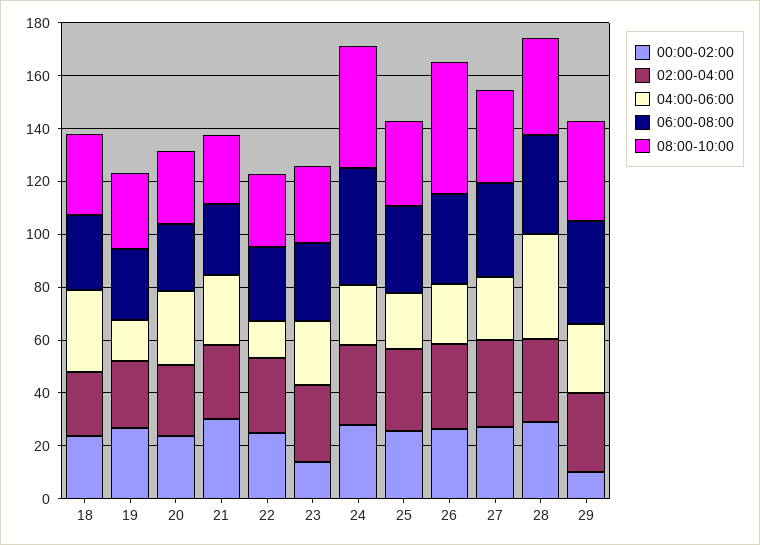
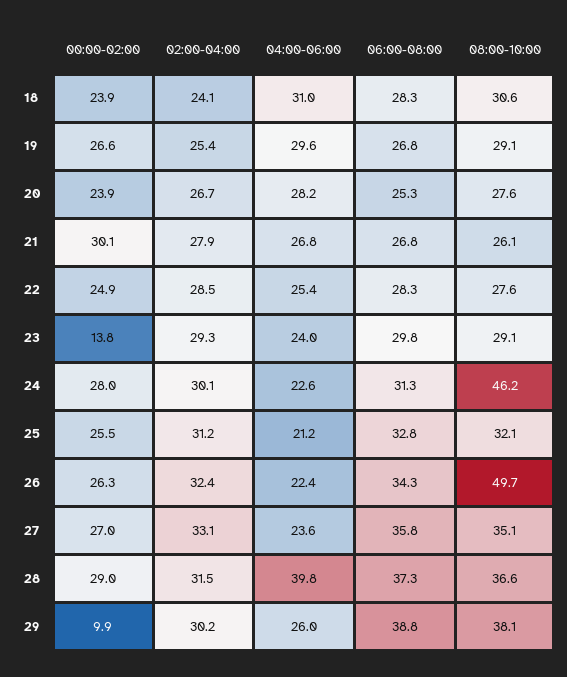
  {
    "00:00-02:00": {
      "18": 23.9,
      "19": 26.6,
      "20": 23.9,
      "21": 30.1,
      "22": 24.9,
      "23": 13.8,
      "24": 28,
      "25": 25.5,
      "26": 26.3,
      "27": 27,
      "28": 29,
      "29": 9.9
    },
    "02:00-04:00": {
      "18": 24.1,
      "19": 25.4,
      "20": 26.7,
      "21": 27.9,
      "22": 28.5,
      "23": 29.3,
      "24": 30.1,
      "25": 31.2,
      "26": 32.4,
      "27": 33.1,
      "28": 31.5,
      "29": 30.2
    },
    "04:00-06:00": {
      "18": 31,
-     "19": 15,
+     "19": 29.6,
      "20": 28.2,
      "21": 26.8,
-     "22": 15,
+     "22": 25.4,
      "23": 24,
      "24": 22.6,
      "25": 21.2,
      "26": 22.4,
      "27": 23.6,
      "28": 39.8,
      "29": 26
    },
    "06:00-08:00": {
      "18": 28.3,
      "19": 26.8,
      "20": 25.3,
      "21": 26.8,
      "22": 28.3,
      "23": 29.8,
-     "24": 45,
+     "24": 31.3,
      "25": 32.8,
      "26": 34.3,
      "27": 35.8,
      "28": 37.3,
      "29": 38.8
    },
    "08:00-10:00": {
      "18": 30.6,
      "19": 29.1,
      "20": 27.6,
      "21": 26.1,
      "22": 27.6,
      "23": 29.1,
      "24": 46.2,
      "25": 32.1,
      "26": 49.7,
      "27": 35.1,
      "28": 36.6,
      "29": 38.1
    }
  }

